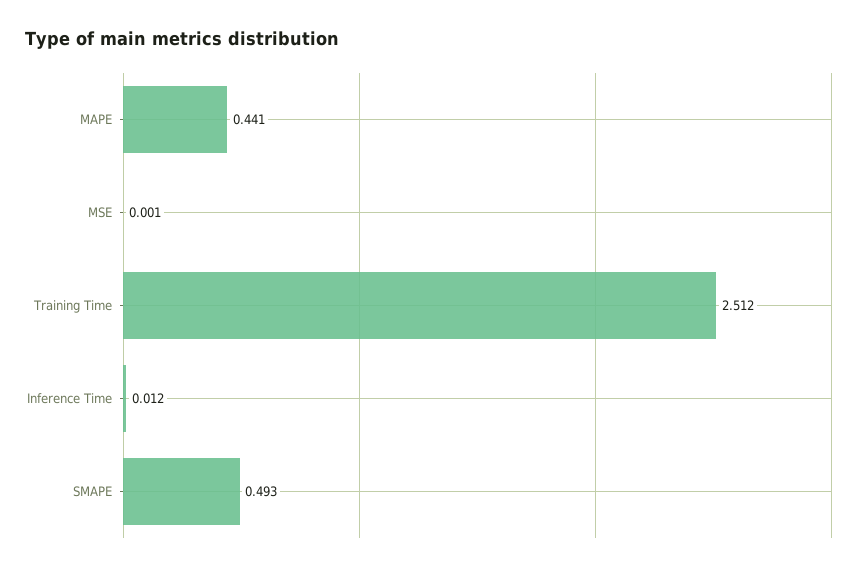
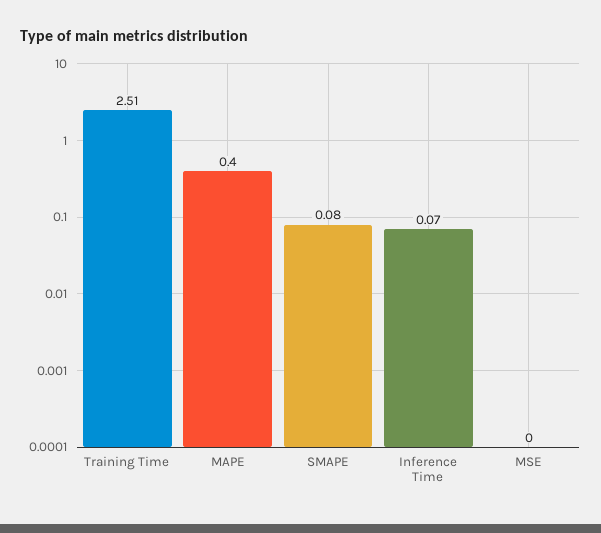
  {
-   "MAPE": 0.441,
+   "MAPE": 0.4,
    "MSE": 0.001,
    "Training Time": 2.512,
-   "Inference Time": 0.012,
+   "Inference Time": 0.07,
-   "SMAPE": 0.493
+   "SMAPE": 0.08
  }

